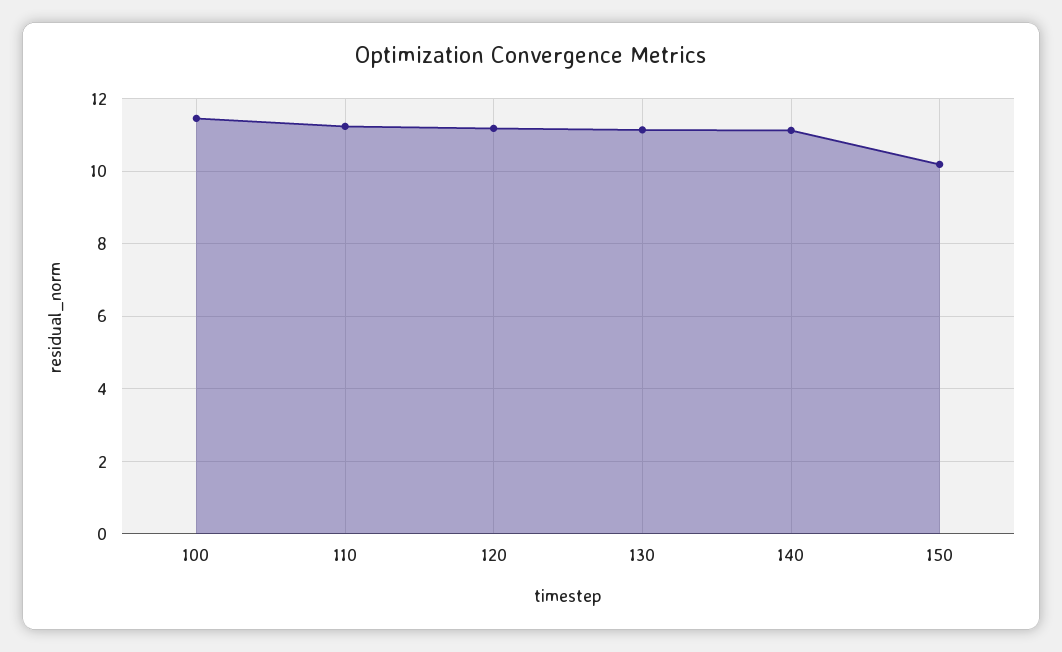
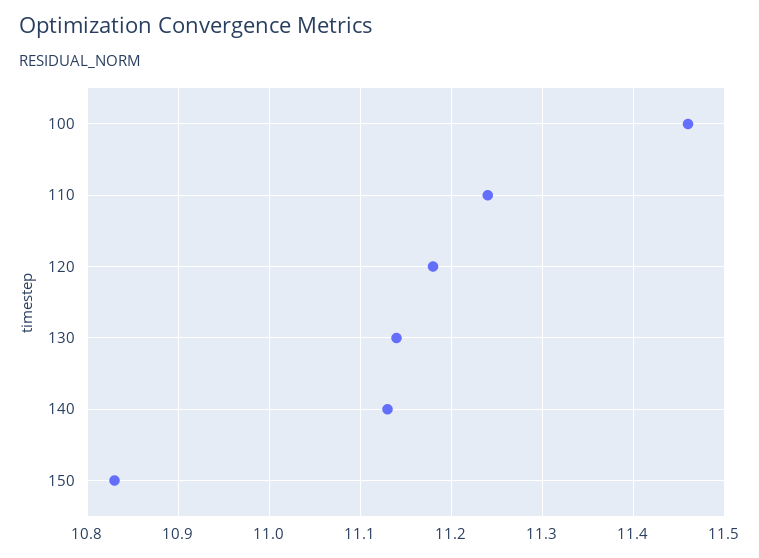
  {
    "100": 11.46,
    "110": 11.24,
    "120": 11.18,
    "130": 11.14,
    "140": 11.13,
-   "150": 10.2
+   "150": 10.83
  }

